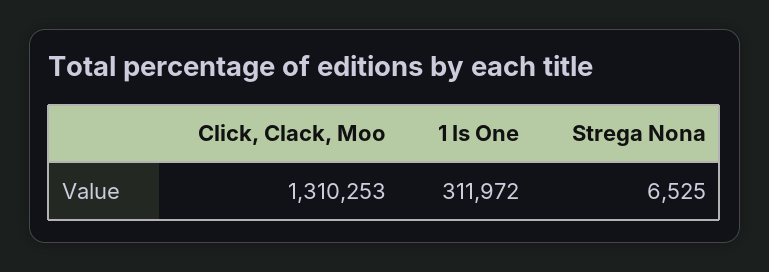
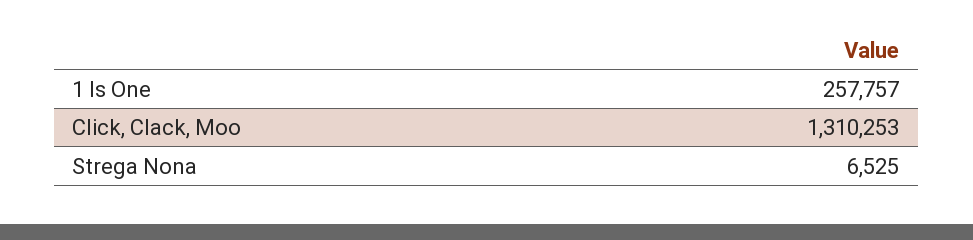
  {
    "Click, Clack, Moo": 1310253,
-   "1 Is One": 311972,
+   "1 Is One": 257757,
    "Strega Nona": 6525
  }

